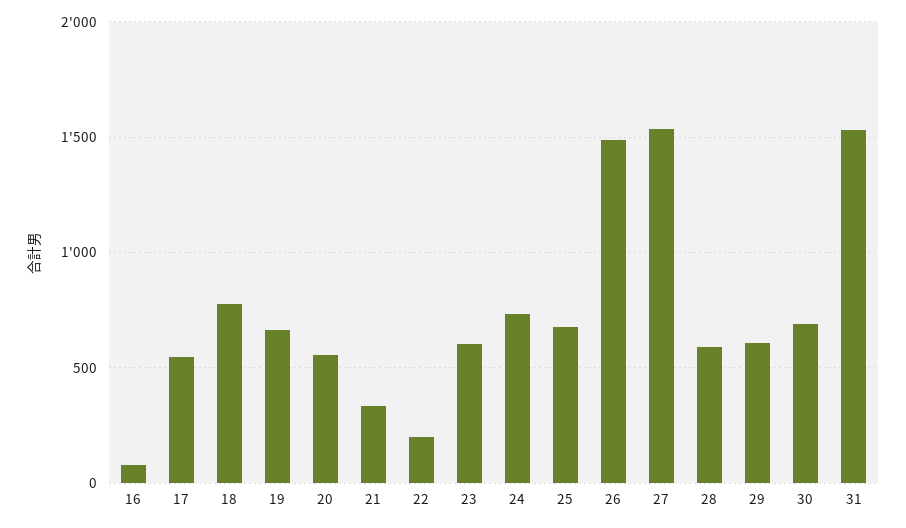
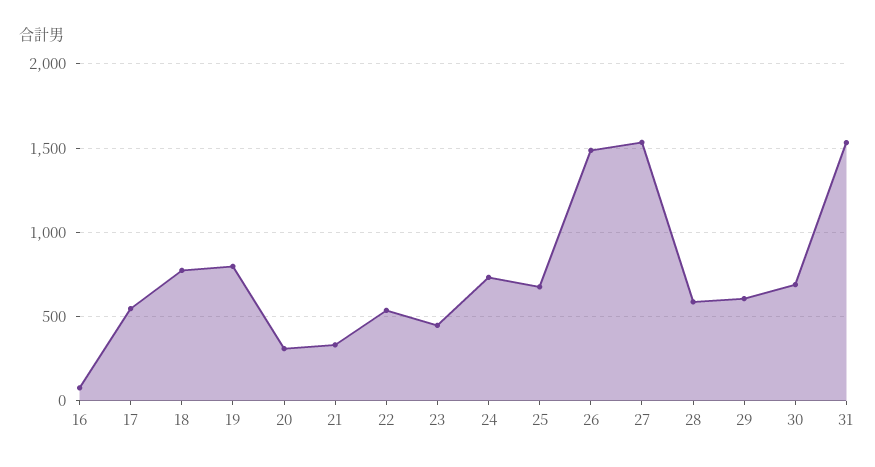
  {
    "16": 100,
    "17": 550,
    "18": 800,
-   "19": 650,
+   "19": 800,
-   "20": 550,
+   "20": 300,
    "21": 350,
-   "22": 200,
+   "22": 550,
-   "23": 600,
+   "23": 450,
    "24": 750,
    "25": 700,
    "26": 1500,
    "27": 1550,
    "28": 600,
    "29": 600,
    "30": 700,
    "31": 1550
  }

